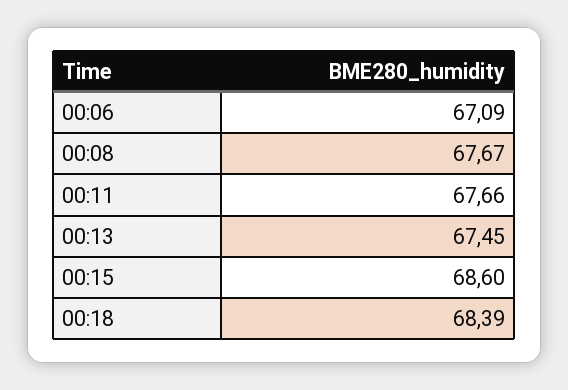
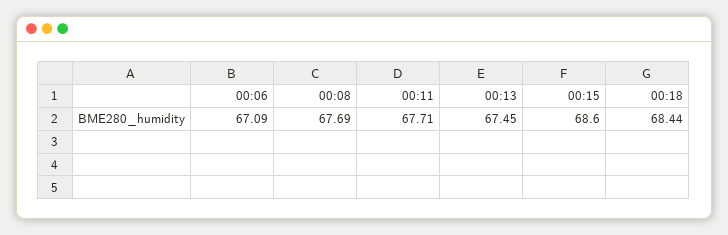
  {
    "00:06": 67.09,
-   "00:08": 67.67,
+   "00:08": 67.69,
-   "00:11": 67.66,
+   "00:11": 67.71,
    "00:13": 67.45,
    "00:15": 68.6,
-   "00:18": 68.39
+   "00:18": 68.44
  }

